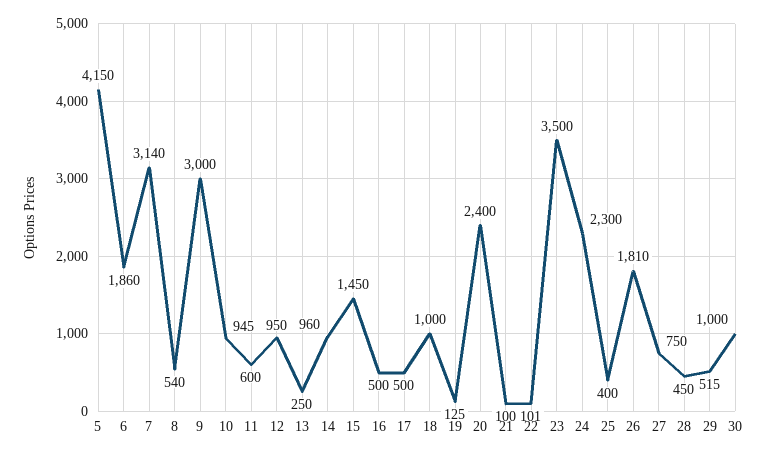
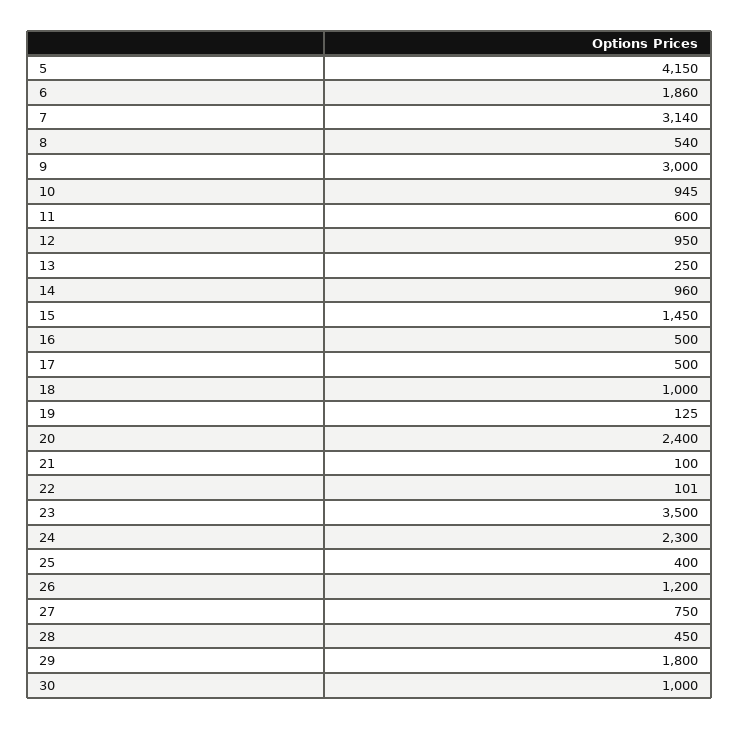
  {
    "5": 4150,
    "6": 1860,
    "7": 3140,
    "8": 540,
    "9": 3000,
    "10": 945,
    "11": 600,
    "12": 950,
    "13": 250,
    "14": 960,
    "15": 1450,
    "16": 500,
    "17": 500,
    "18": 1000,
    "19": 125,
    "20": 2400,
    "21": 100,
    "22": 101,
    "23": 3500,
    "24": 2300,
    "25": 400,
-   "26": 1810,
+   "26": 1200,
    "27": 750,
    "28": 450,
-   "29": 515,
+   "29": 1800,
    "30": 1000
  }

